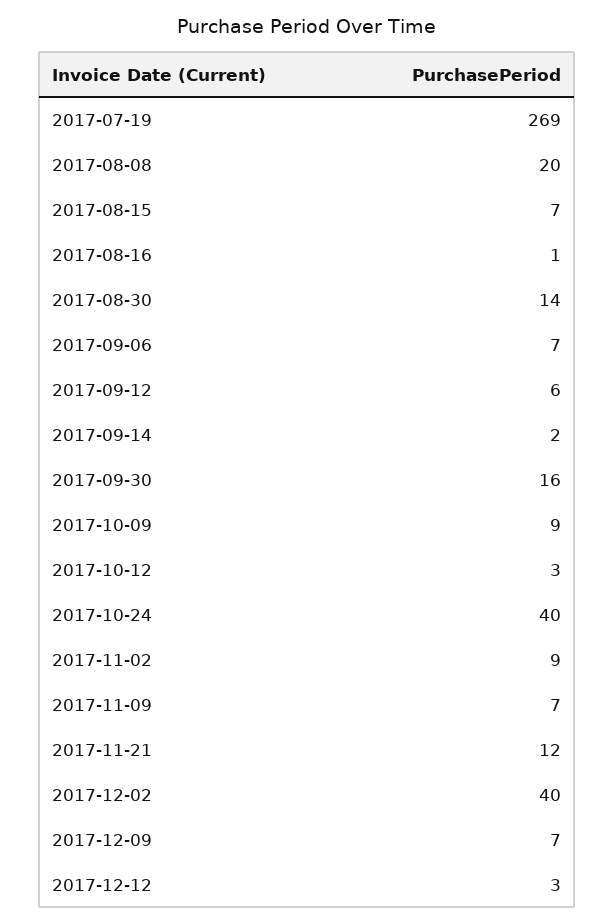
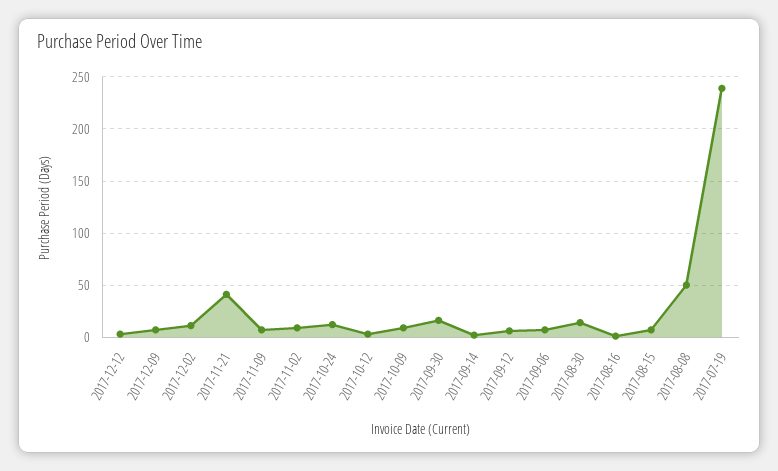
  {
-   "2017-07-19": 269,
+   "2017-07-19": 240,
-   "2017-08-08": 20,
+   "2017-08-08": 50,
    "2017-08-15": 7,
    "2017-08-16": 1,
    "2017-08-30": 14,
    "2017-09-06": 7,
    "2017-09-12": 6,
    "2017-09-14": 2,
    "2017-09-30": 16,
    "2017-10-09": 9,
    "2017-10-12": 3,
-   "2017-10-24": 40,
+   "2017-10-24": 10,
    "2017-11-02": 9,
    "2017-11-09": 7,
-   "2017-11-21": 12,
+   "2017-11-21": 40,
-   "2017-12-02": 40,
+   "2017-12-02": 10,
    "2017-12-09": 7,
    "2017-12-12": 3
  }

